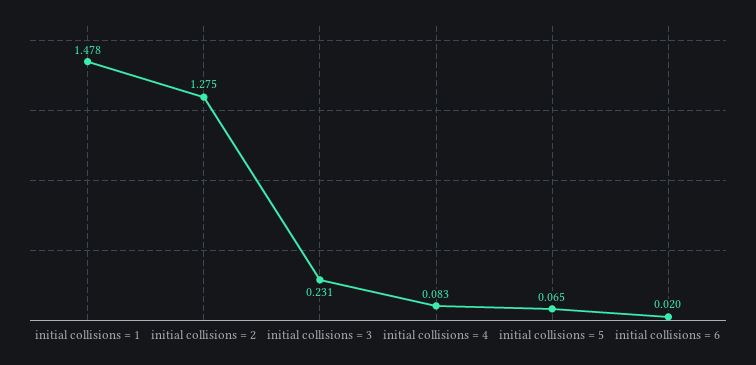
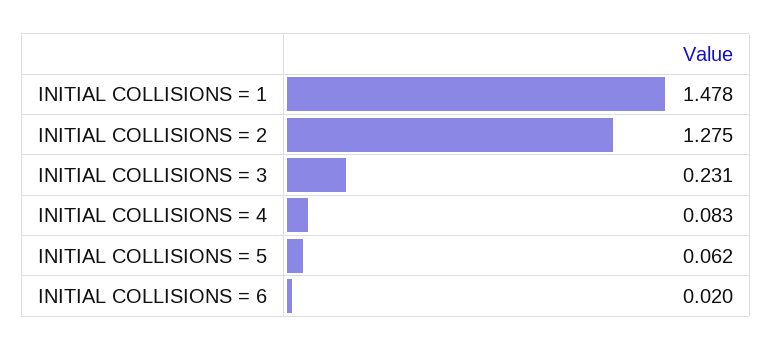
  {
    "initial collisions = 1": 1.478,
    "initial collisions = 2": 1.275,
    "initial collisions = 3": 0.231,
    "initial collisions = 4": 0.083,
-   "initial collisions = 5": 0.065,
+   "initial collisions = 5": 0.062,
    "initial collisions = 6": 0.02
  }

